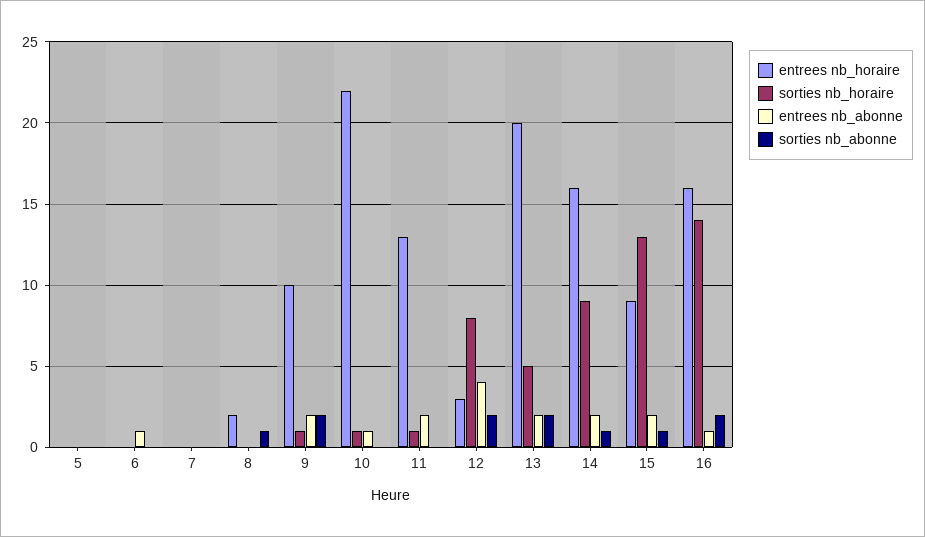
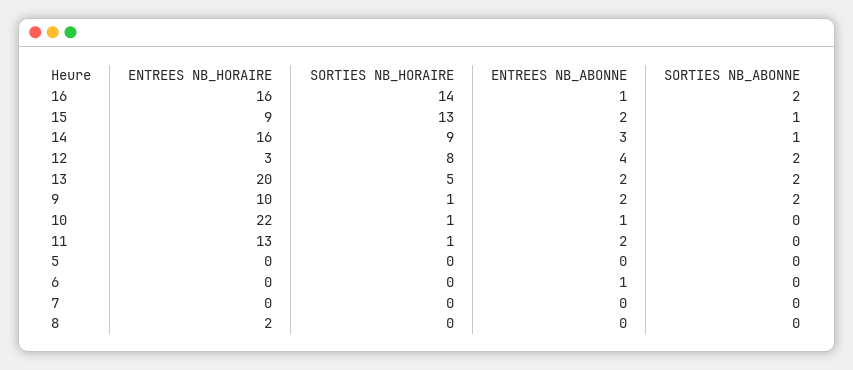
  {
    "entrees nb_horaire": {
      "5": 0,
      "6": 0,
      "7": 0,
      "8": 2,
      "9": 10,
      "10": 22,
      "11": 13,
      "12": 3,
      "13": 20,
      "14": 16,
      "15": 9,
      "16": 16
    },
    "sorties nb_horaire": {
      "5": 0,
      "6": 0,
      "7": 0,
      "8": 0,
      "9": 1,
      "10": 1,
      "11": 1,
      "12": 8,
      "13": 5,
      "14": 9,
      "15": 13,
      "16": 14
    },
    "entrees nb_abonne": {
      "5": 0,
      "6": 1,
      "7": 0,
      "8": 0,
      "9": 2,
      "10": 1,
      "11": 2,
      "12": 4,
      "13": 2,
-     "14": 2,
+     "14": 3,
      "15": 2,
      "16": 1
    },
    "sorties nb_abonne": {
      "5": 0,
      "6": 0,
      "7": 0,
-     "8": 1,
+     "8": 0,
      "9": 2,
      "10": 0,
      "11": 0,
      "12": 2,
      "13": 2,
      "14": 1,
      "15": 1,
      "16": 2
    }
  }

